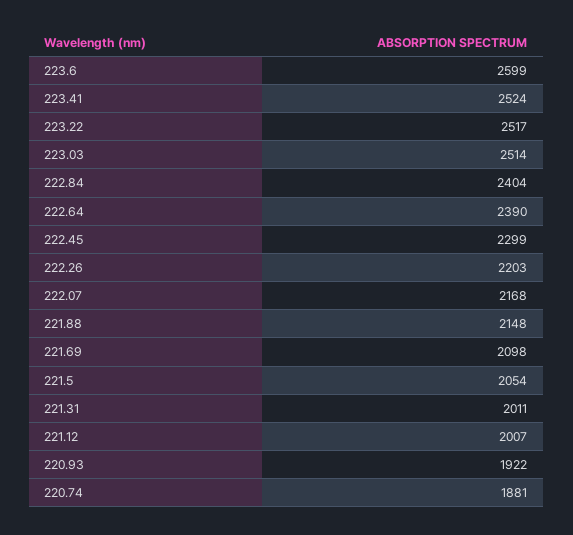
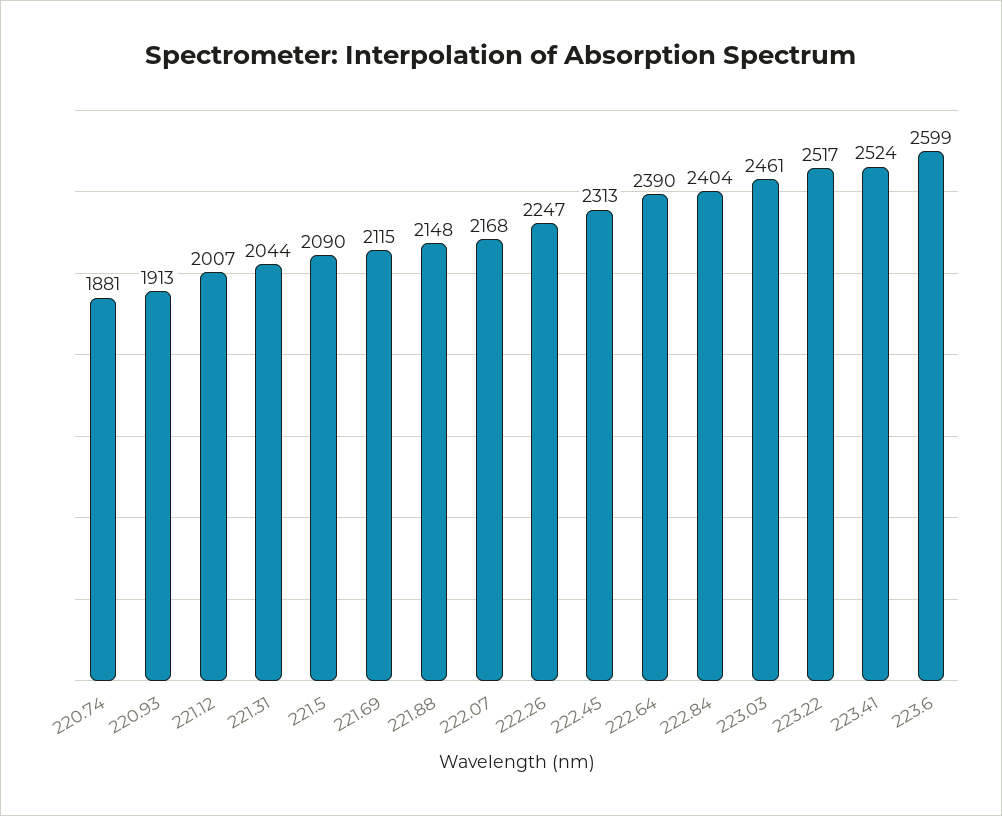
  {
    "223.6": 2599,
    "223.41": 2524,
    "223.22": 2517,
-   "223.03": 2514,
+   "223.03": 2461,
    "222.84": 2404,
    "222.64": 2390,
-   "222.45": 2299,
+   "222.45": 2313,
-   "222.26": 2203,
+   "222.26": 2247,
    "222.07": 2168,
    "221.88": 2148,
-   "221.69": 2098,
+   "221.69": 2115,
-   "221.5": 2054,
+   "221.5": 2090,
-   "221.31": 2011,
+   "221.31": 2044,
    "221.12": 2007,
-   "220.93": 1922,
+   "220.93": 1913,
    "220.74": 1881
  }

